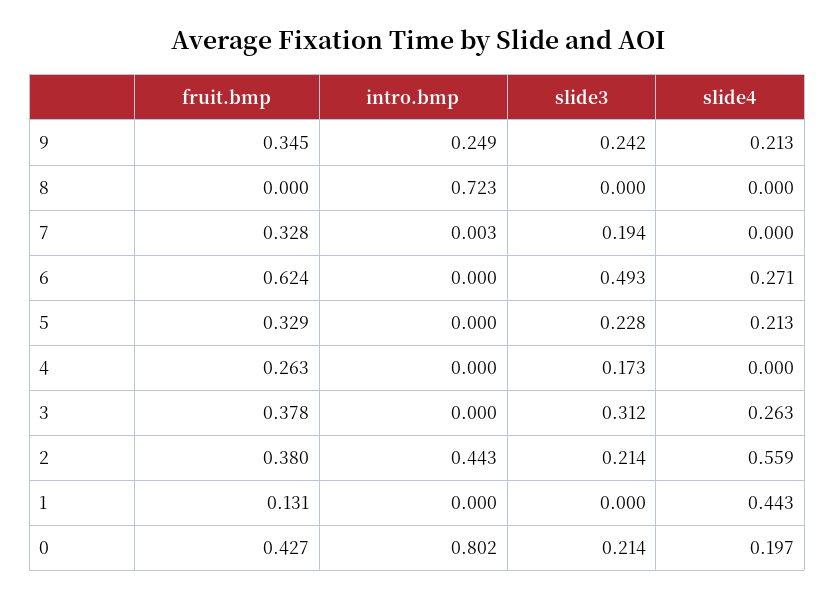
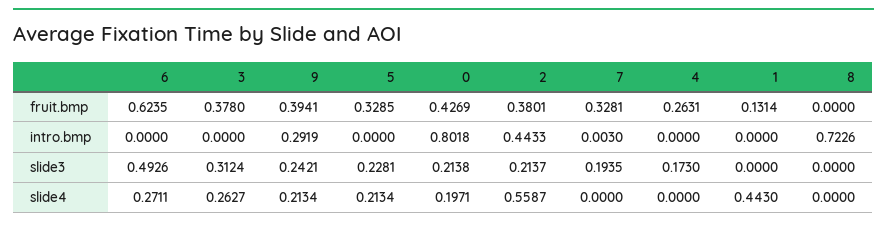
  {
    "fruit.bmp": {
-     "9": 0.345,
+     "9": 0.3941,
      "8": 0,
      "7": 0.3281,
      "6": 0.6235,
      "5": 0.3285,
      "4": 0.2631,
      "3": 0.378,
      "2": 0.3801,
      "1": 0.1314,
      "0": 0.4269
    },
    "intro.bmp": {
-     "9": 0.249,
+     "9": 0.2919,
      "8": 0.7226,
      "7": 0.003,
      "6": 0,
      "5": 0,
      "4": 0,
      "3": 0,
      "2": 0.4433,
      "1": 0,
      "0": 0.8018
    },
    "slide3": {
      "9": 0.2421,
      "8": 0,
      "7": 0.1935,
      "6": 0.4926,
      "5": 0.2281,
      "4": 0.173,
      "3": 0.3124,
      "2": 0.2137,
      "1": 0,
      "0": 0.2138
    },
    "slide4": {
      "9": 0.2134,
      "8": 0,
      "7": 0,
      "6": 0.2711,
      "5": 0.2134,
      "4": 0,
      "3": 0.2627,
      "2": 0.5587,
      "1": 0.443,
      "0": 0.1971
    }
  }

